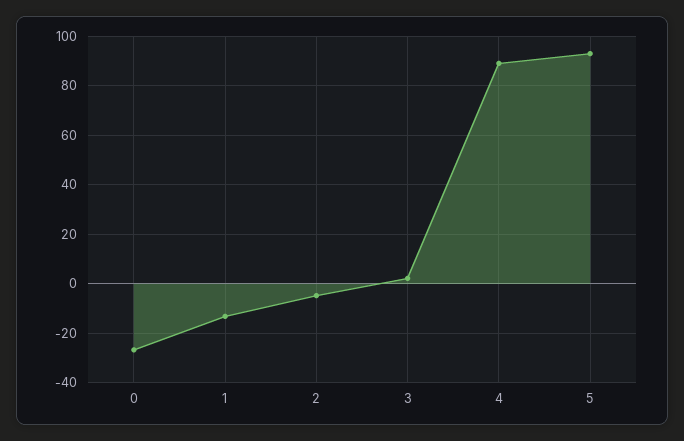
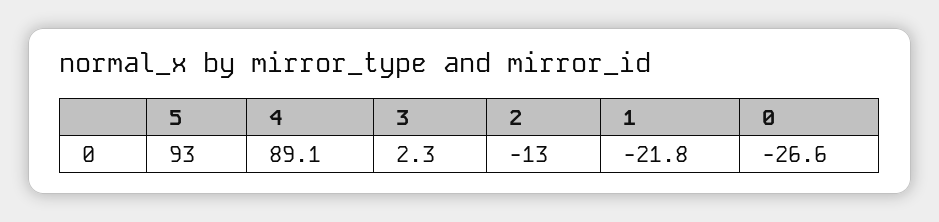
  {
    "0": -26.6,
-   "1": -12.5,
+   "1": -21.8,
-   "2": -5,
+   "2": -13,
    "3": 2.3,
    "4": 89.1,
    "5": 93
  }

